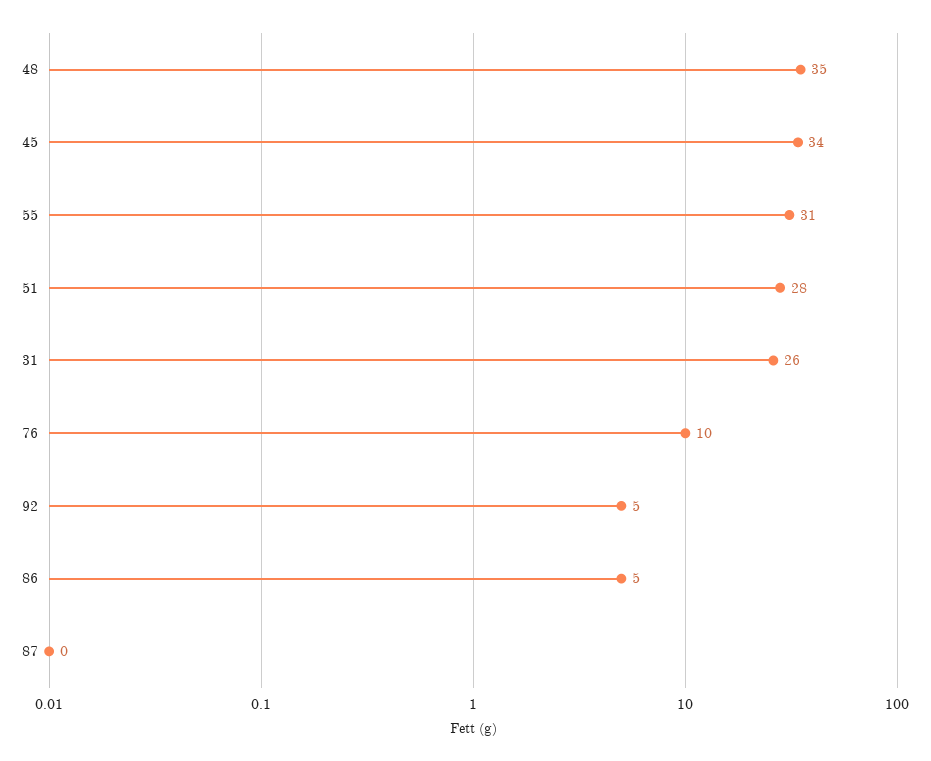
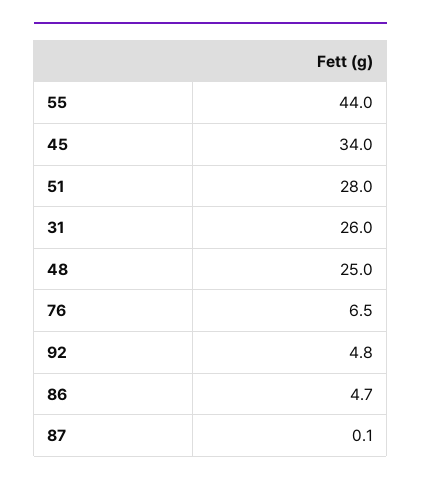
  {
-   "48": 35,
+   "48": 25,
    "45": 34,
-   "55": 31,
+   "55": 44,
    "51": 28,
    "31": 26,
-   "76": 10,
+   "76": 6.5,
    "92": 4.8,
    "86": 4.7,
    "87": 0.1
  }

